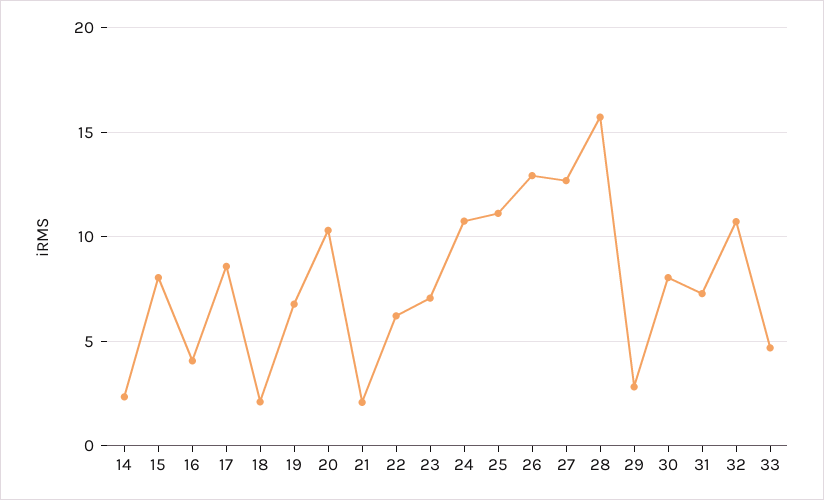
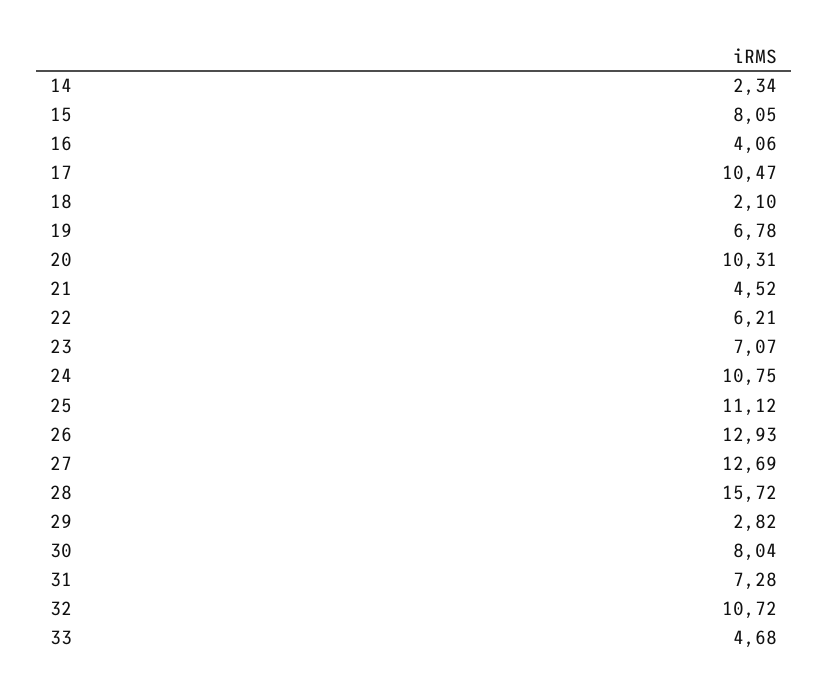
  {
    "14": 2.34,
    "15": 8.05,
    "16": 4.06,
-   "17": 8.5,
+   "17": 10.47,
    "18": 2.1,
    "19": 6.78,
    "20": 10.31,
-   "21": 2,
+   "21": 4.52,
    "22": 6.21,
    "23": 7.07,
    "24": 10.75,
    "25": 11.12,
    "26": 12.93,
    "27": 12.69,
    "28": 15.72,
    "29": 2.82,
    "30": 8.04,
    "31": 7.28,
    "32": 10.72,
    "33": 4.68
  }

